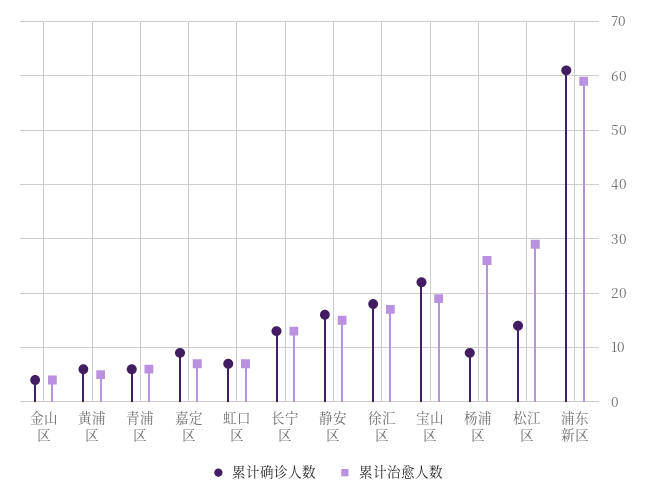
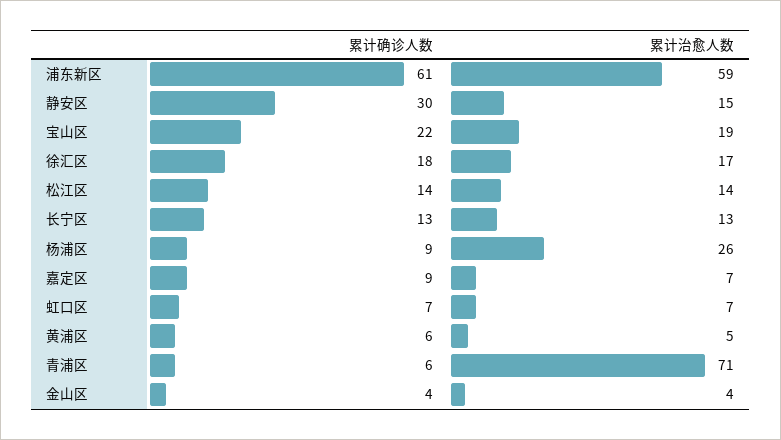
  {
    "累计确诊人数": {
      "金山区": 4,
      "黄浦区": 6,
      "青浦区": 6,
      "嘉定区": 9,
      "虹口区": 7,
      "长宁区": 13,
-     "静安区": 15,
+     "静安区": 30,
      "徐汇区": 18,
      "宝山区": 22,
      "杨浦区": 9,
      "松江区": 14,
      "浦东新区": 61
    },
    "累计治愈人数": {
      "金山区": 4,
      "黄浦区": 5,
-     "青浦区": 5,
+     "青浦区": 71,
      "嘉定区": 7,
      "虹口区": 7,
      "长宁区": 13,
      "静安区": 15,
      "徐汇区": 17,
      "宝山区": 19,
      "杨浦区": 26,
-     "松江区": 30,
+     "松江区": 14,
      "浦东新区": 59
    }
  }

